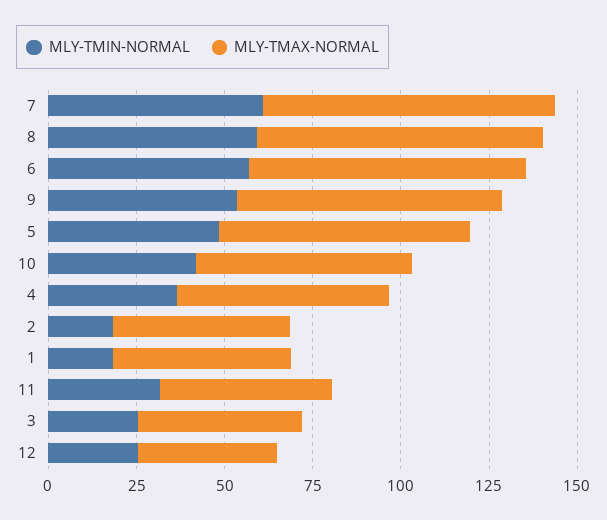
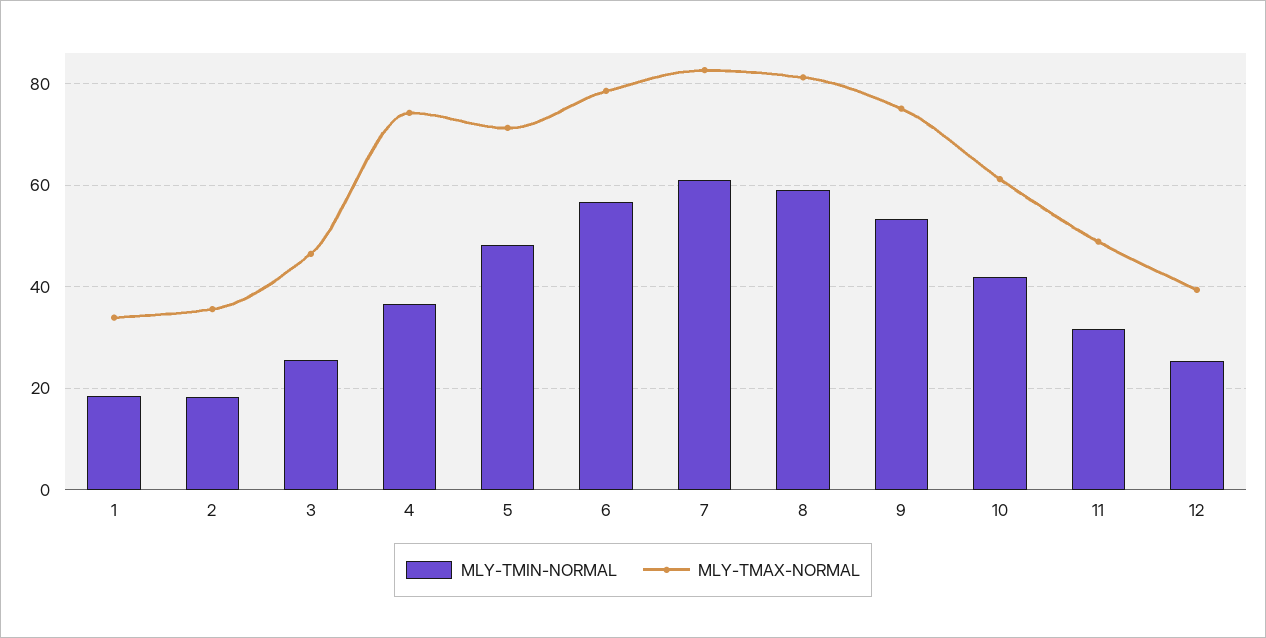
  {
    "MLY-TMIN-NORMAL": {
      "7": 62,
      "8": 60,
      "6": 56,
      "9": 54,
      "5": 48,
      "10": 42,
      "4": 36,
      "2": 18,
      "1": 18,
      "11": 32,
      "3": 26,
      "12": 26
    },
    "MLY-TMAX-NORMAL": {
      "7": 82,
      "8": 82,
      "6": 78,
      "9": 76,
      "5": 72,
      "10": 62,
-     "4": 60,
+     "4": 74,
-     "2": 50,
+     "2": 36,
-     "1": 50,
+     "1": 34,
      "11": 48,
      "3": 46,
      "12": 40
    }
  }

